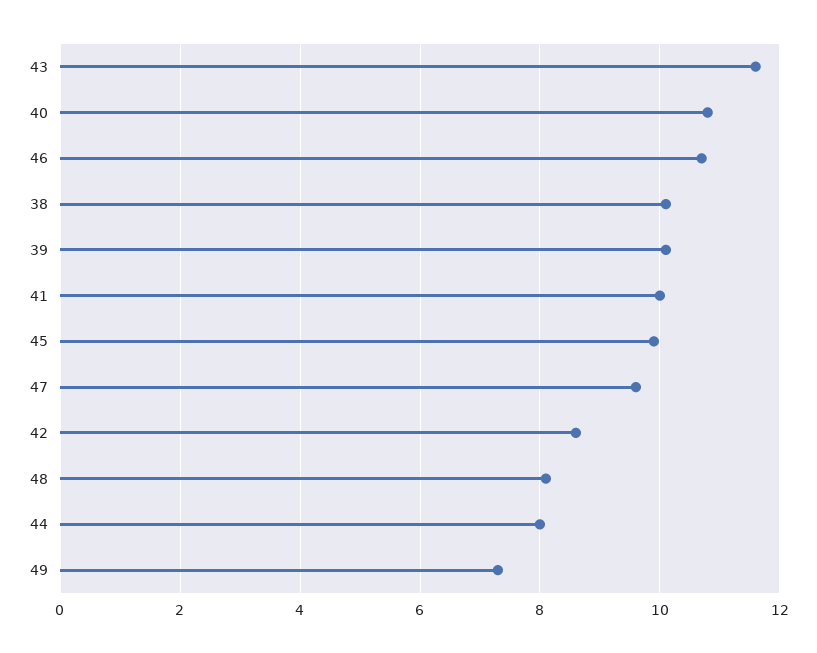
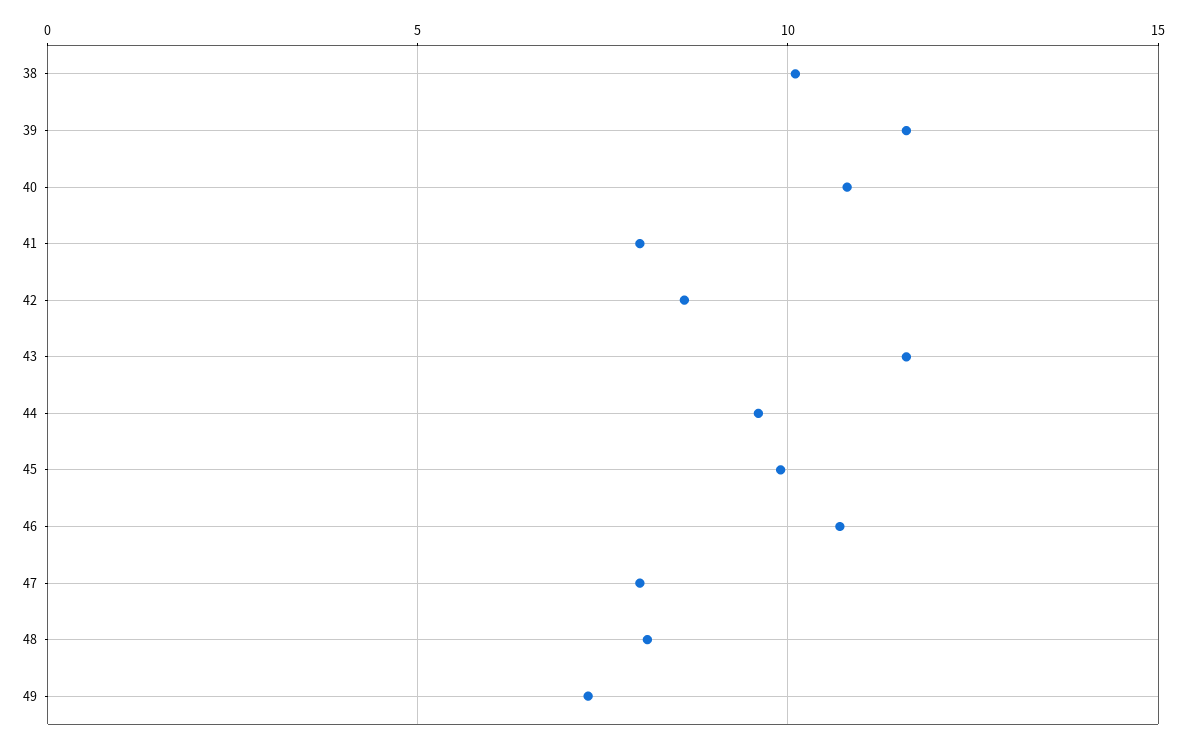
  {
    "43": 11.5,
    "40": 11,
    "46": 10.5,
    "38": 10,
-   "39": 10,
+   "39": 11.5,
-   "41": 10,
+   "41": 8,
    "45": 10,
-   "47": 9.5,
+   "47": 8,
    "42": 8.5,
    "48": 8,
-   "44": 8,
+   "44": 9.5,
    "49": 7.5
  }

